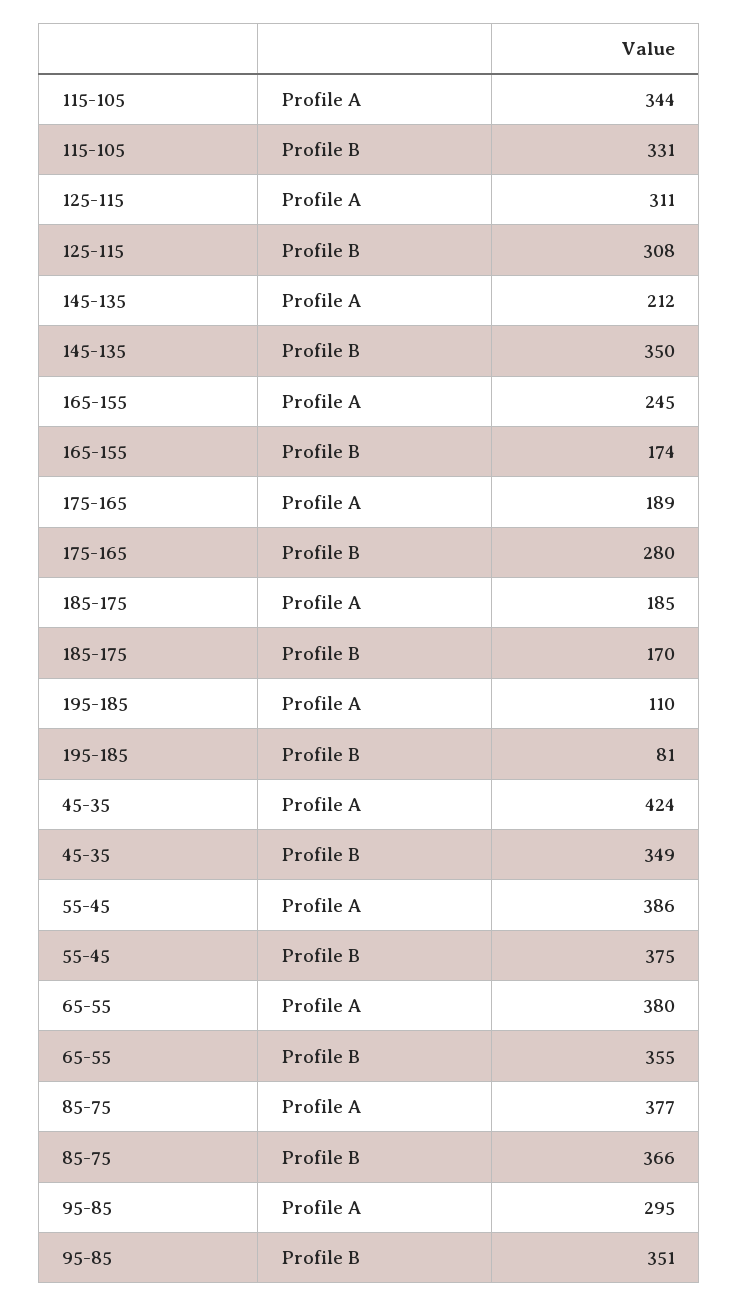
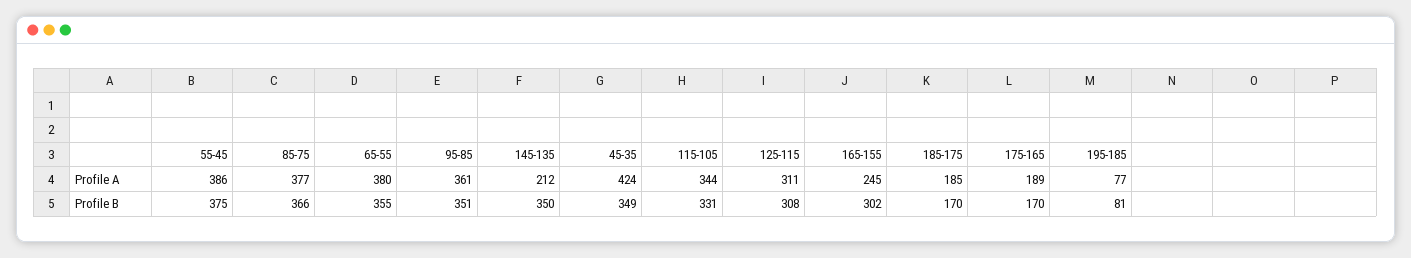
  {
    "115-105": {
      "Profile A": 344,
      "Profile B": 331
    },
    "125-115": {
      "Profile A": 311,
      "Profile B": 308
    },
    "145-135": {
      "Profile A": 212,
      "Profile B": 350
    },
    "165-155": {
      "Profile A": 245,
-     "Profile B": 174
+     "Profile B": 302
    },
    "175-165": {
      "Profile A": 189,
-     "Profile B": 280
+     "Profile B": 170
    },
    "185-175": {
      "Profile A": 185,
      "Profile B": 170
    },
    "195-185": {
-     "Profile A": 110,
+     "Profile A": 77,
      "Profile B": 81
    },
    "45-35": {
      "Profile A": 424,
      "Profile B": 349
    },
    "55-45": {
      "Profile A": 386,
      "Profile B": 375
    },
    "65-55": {
      "Profile A": 380,
      "Profile B": 355
    },
    "85-75": {
      "Profile A": 377,
      "Profile B": 366
    },
    "95-85": {
-     "Profile A": 295,
+     "Profile A": 361,
      "Profile B": 351
    }
  }

